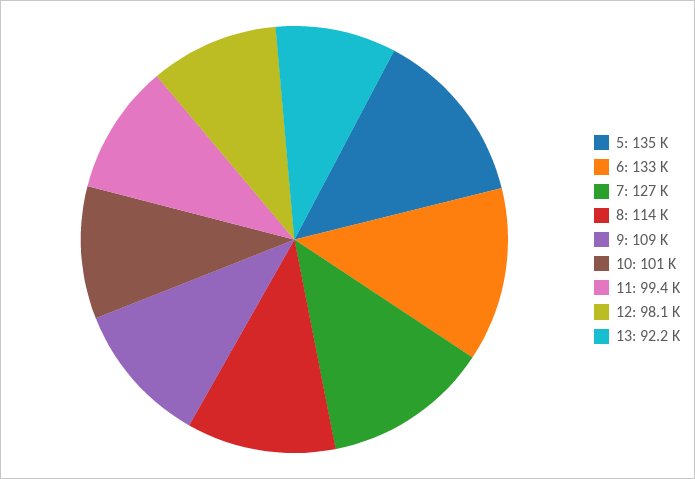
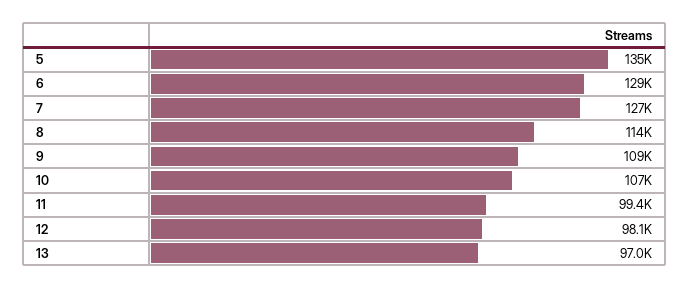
  {
    "5": 135000,
-   "6": 133000,
+   "6": 129000,
    "7": 127000,
    "8": 114000,
    "9": 109000,
-   "10": 101000,
+   "10": 107000,
    "11": 99400,
    "12": 98100,
-   "13": 92200
+   "13": 97000
  }

